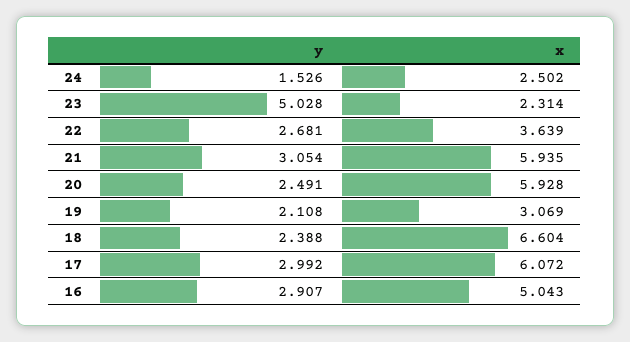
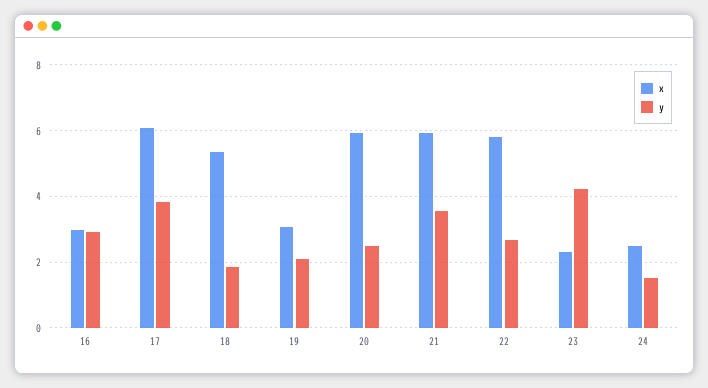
  {
    "y": {
      "24": 1.526,
-     "23": 5.028,
+     "23": 4.2,
      "22": 2.681,
-     "21": 3.054,
+     "21": 3.6,
      "20": 2.491,
      "19": 2.108,
-     "18": 2.388,
+     "18": 1.8,
-     "17": 2.992,
+     "17": 3.8,
      "16": 2.907
    },
    "x": {
      "24": 2.502,
      "23": 2.314,
-     "22": 3.639,
+     "22": 5.8,
      "21": 5.935,
      "20": 5.928,
      "19": 3.069,
-     "18": 6.604,
+     "18": 5.4,
      "17": 6.072,
-     "16": 5.043
+     "16": 3
    }
  }

